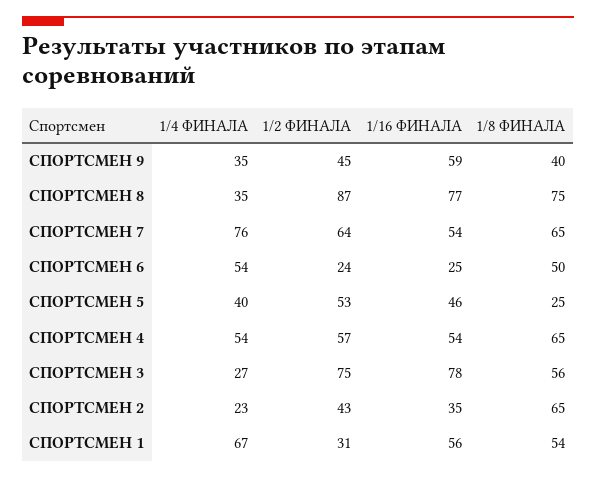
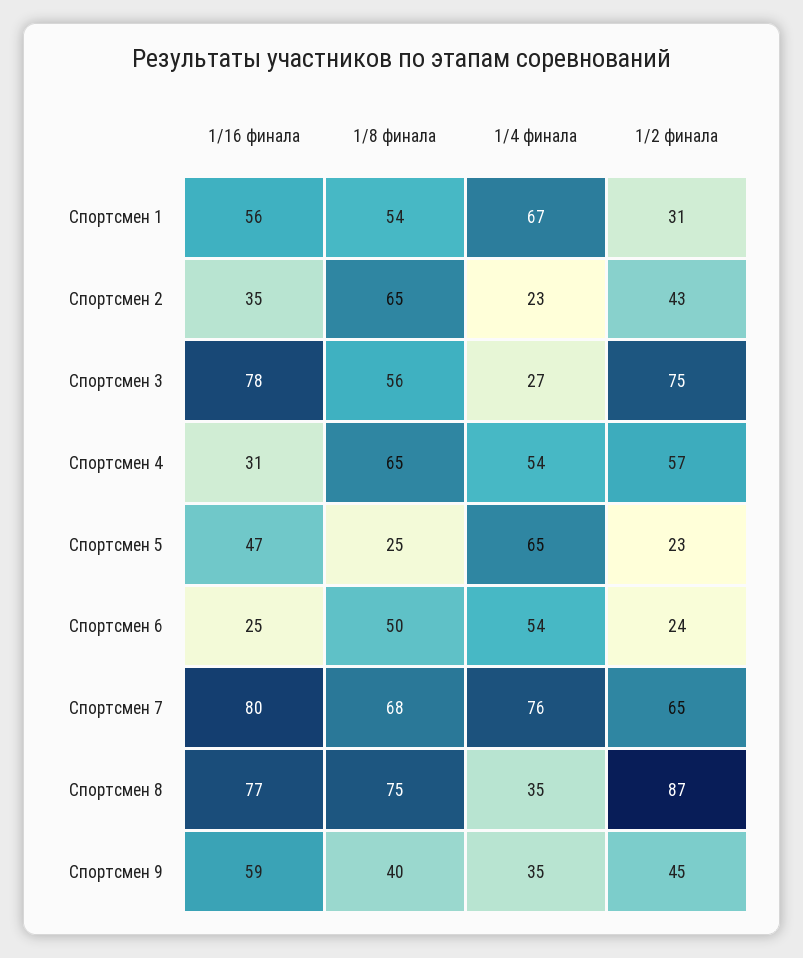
  {
    "1/4 ФИНАЛА": {
      "СПОРТСМЕН 9": 35,
      "СПОРТСМЕН 8": 35,
      "СПОРТСМЕН 7": 76,
      "СПОРТСМЕН 6": 54,
-     "СПОРТСМЕН 5": 40,
+     "СПОРТСМЕН 5": 65,
      "СПОРТСМЕН 4": 54,
      "СПОРТСМЕН 3": 27,
      "СПОРТСМЕН 2": 23,
      "СПОРТСМЕН 1": 67
    },
    "1/2 ФИНАЛА": {
      "СПОРТСМЕН 9": 45,
      "СПОРТСМЕН 8": 87,
-     "СПОРТСМЕН 7": 64,
+     "СПОРТСМЕН 7": 65,
      "СПОРТСМЕН 6": 24,
-     "СПОРТСМЕН 5": 53,
+     "СПОРТСМЕН 5": 23,
      "СПОРТСМЕН 4": 57,
      "СПОРТСМЕН 3": 75,
      "СПОРТСМЕН 2": 43,
      "СПОРТСМЕН 1": 31
    },
    "1/16 ФИНАЛА": {
      "СПОРТСМЕН 9": 59,
      "СПОРТСМЕН 8": 77,
-     "СПОРТСМЕН 7": 54,
+     "СПОРТСМЕН 7": 80,
      "СПОРТСМЕН 6": 25,
-     "СПОРТСМЕН 5": 46,
+     "СПОРТСМЕН 5": 47,
-     "СПОРТСМЕН 4": 54,
+     "СПОРТСМЕН 4": 31,
      "СПОРТСМЕН 3": 78,
      "СПОРТСМЕН 2": 35,
      "СПОРТСМЕН 1": 56
    },
    "1/8 ФИНАЛА": {
      "СПОРТСМЕН 9": 40,
      "СПОРТСМЕН 8": 75,
-     "СПОРТСМЕН 7": 65,
+     "СПОРТСМЕН 7": 68,
      "СПОРТСМЕН 6": 50,
      "СПОРТСМЕН 5": 25,
      "СПОРТСМЕН 4": 65,
      "СПОРТСМЕН 3": 56,
      "СПОРТСМЕН 2": 65,
      "СПОРТСМЕН 1": 54
    }
  }

